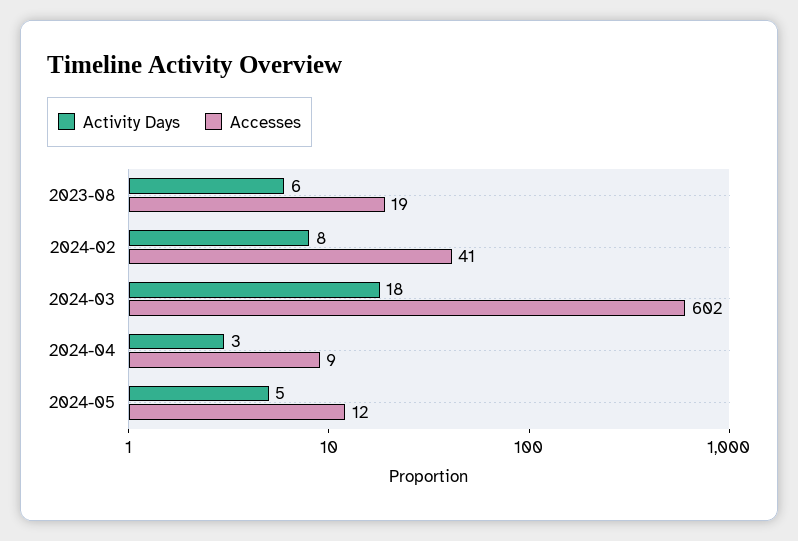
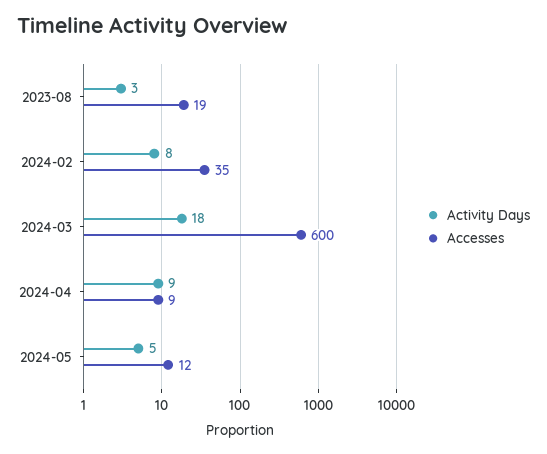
  {
    "Activity Days": {
-     "2023-08": 6,
+     "2023-08": 3,
      "2024-02": 8,
      "2024-03": 18,
-     "2024-04": 3,
+     "2024-04": 9,
      "2024-05": 5
    },
    "Accesses": {
      "2023-08": 19,
-     "2024-02": 41,
+     "2024-02": 35,
-     "2024-03": 602,
+     "2024-03": 600,
      "2024-04": 9,
      "2024-05": 12
    }
  }

